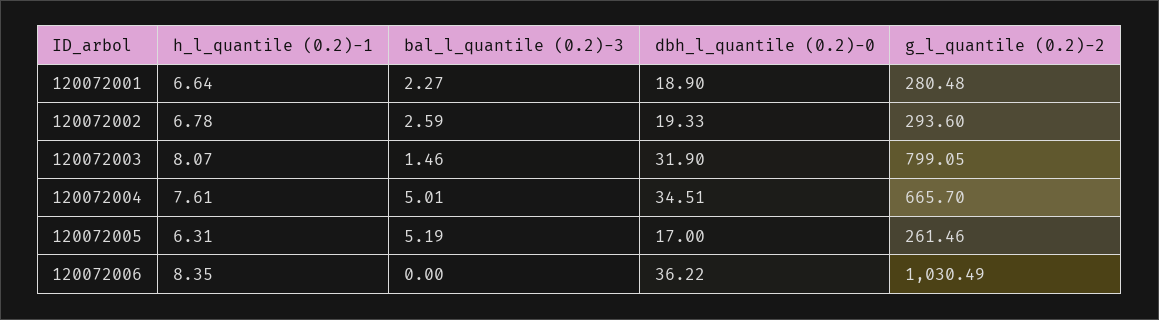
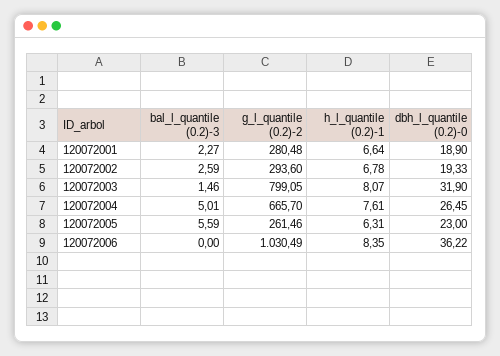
  {
    "h_l_quantile (0.2)-1": {
      "120072001": 6.64,
      "120072002": 6.78,
      "120072003": 8.07,
      "120072004": 7.61,
      "120072005": 6.31,
      "120072006": 8.35
    },
    "bal_l_quantile (0.2)-3": {
      "120072001": 2.27,
      "120072002": 2.59,
      "120072003": 1.46,
      "120072004": 5.01,
-     "120072005": 5.19,
+     "120072005": 5.59,
      "120072006": 0
    },
    "dbh_l_quantile (0.2)-0": {
      "120072001": 18.9,
      "120072002": 19.33,
      "120072003": 31.9,
-     "120072004": 34.51,
+     "120072004": 26.45,
-     "120072005": 17,
+     "120072005": 23,
      "120072006": 36.22
    },
    "g_l_quantile (0.2)-2": {
      "120072001": 280.48,
      "120072002": 293.6,
      "120072003": 799.05,
      "120072004": 665.7,
      "120072005": 261.46,
      "120072006": 1030.49
    }
  }

